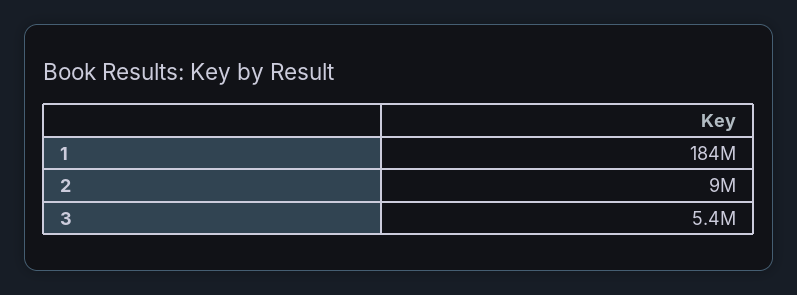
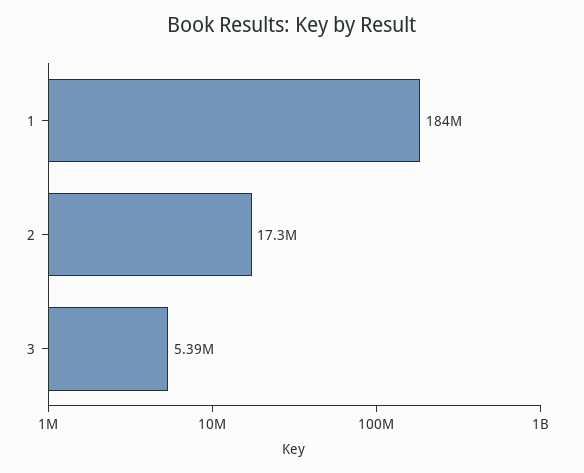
  {
    "1": 184000000,
-   "2": 9000000,
+   "2": 17300000,
    "3": 5390000
  }

